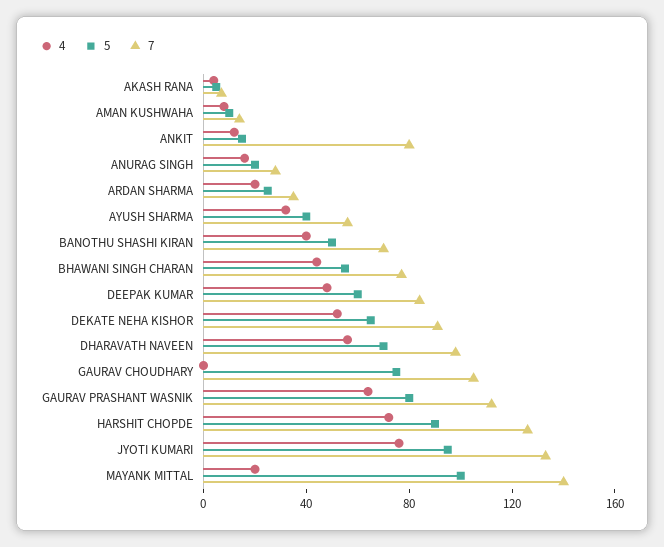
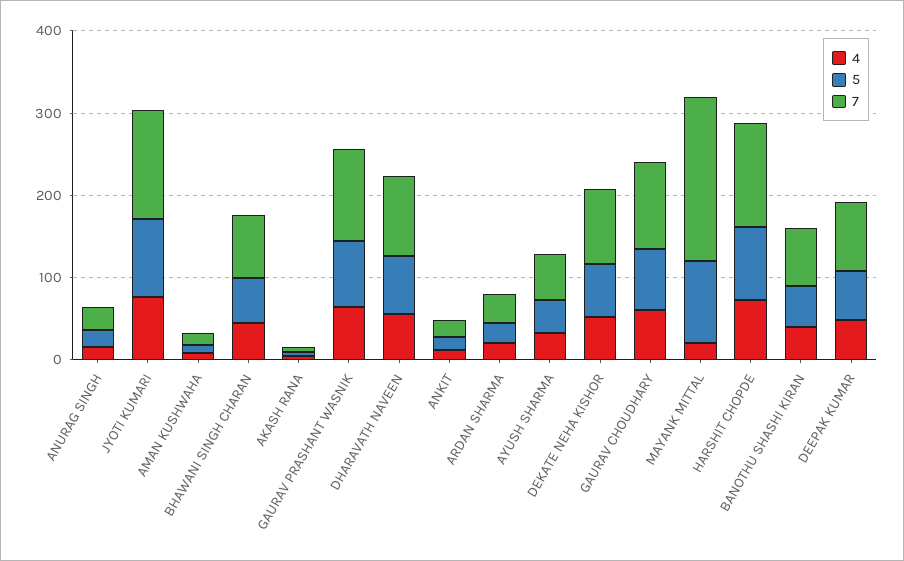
  {
    "4": {
      "AKASH RANA": 0,
      "AMAN KUSHWAHA": 10,
      "ANKIT": 10,
      "ANURAG SINGH": 20,
      "ARDAN SHARMA": 20,
      "AYUSH SHARMA": 30,
      "BANOTHU SHASHI KIRAN": 40,
      "BHAWANI SINGH CHARAN": 40,
      "DEEPAK KUMAR": 50,
      "DEKATE NEHA KISHOR": 50,
      "DHARAVATH NAVEEN": 60,
-     "GAURAV CHOUDHARY": 0,
+     "GAURAV CHOUDHARY": 60,
      "GAURAV PRASHANT WASNIK": 60,
      "HARSHIT CHOPDE": 70,
      "JYOTI KUMARI": 80,
      "MAYANK MITTAL": 20
    },
    "5": {
      "AKASH RANA": 10,
      "AMAN KUSHWAHA": 10,
      "ANKIT": 20,
      "ANURAG SINGH": 20,
      "ARDAN SHARMA": 30,
      "AYUSH SHARMA": 40,
      "BANOTHU SHASHI KIRAN": 50,
      "BHAWANI SINGH CHARAN": 60,
      "DEEPAK KUMAR": 60,
      "DEKATE NEHA KISHOR": 70,
      "DHARAVATH NAVEEN": 70,
      "GAURAV CHOUDHARY": 80,
      "GAURAV PRASHANT WASNIK": 80,
      "HARSHIT CHOPDE": 90,
      "JYOTI KUMARI": 100,
      "MAYANK MITTAL": 100
    },
    "7": {
      "AKASH RANA": 10,
      "AMAN KUSHWAHA": 10,
-     "ANKIT": 80,
+     "ANKIT": 20,
      "ANURAG SINGH": 30,
      "ARDAN SHARMA": 40,
      "AYUSH SHARMA": 60,
      "BANOTHU SHASHI KIRAN": 70,
      "BHAWANI SINGH CHARAN": 80,
      "DEEPAK KUMAR": 80,
      "DEKATE NEHA KISHOR": 90,
      "DHARAVATH NAVEEN": 100,
      "GAURAV CHOUDHARY": 110,
      "GAURAV PRASHANT WASNIK": 110,
      "HARSHIT CHOPDE": 130,
      "JYOTI KUMARI": 130,
-     "MAYANK MITTAL": 140
+     "MAYANK MITTAL": 200
    }
  }

